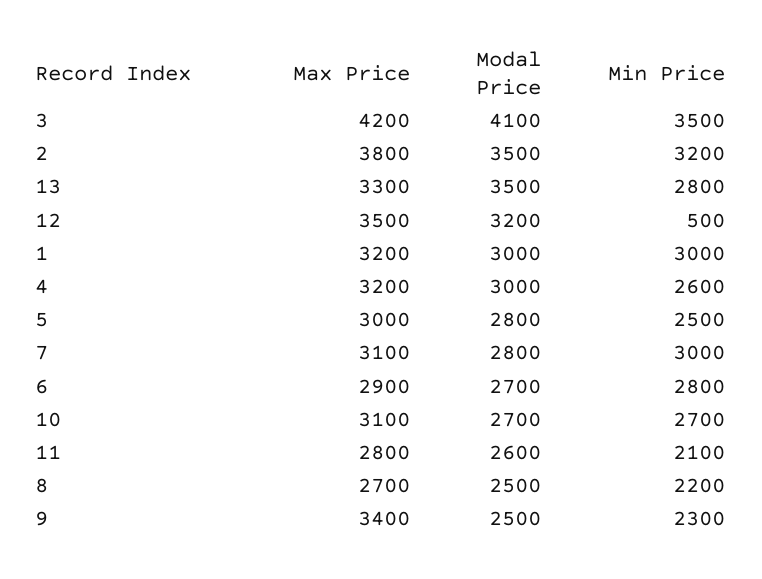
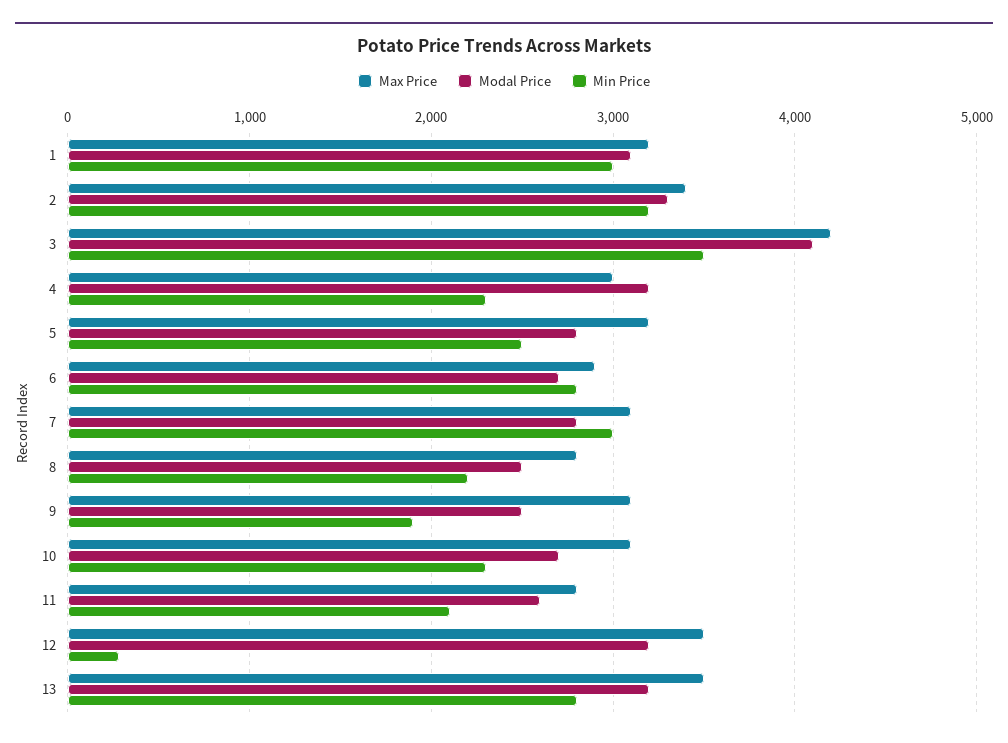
  {
    "Max Price": {
      "3": 4200,
-     "2": 3800,
+     "2": 3400,
-     "13": 3300,
+     "13": 3500,
      "12": 3500,
      "1": 3200,
-     "4": 3200,
+     "4": 3000,
-     "5": 3000,
+     "5": 3200,
      "7": 3100,
      "6": 2900,
      "10": 3100,
      "11": 2800,
-     "8": 2700,
+     "8": 2800,
-     "9": 3400
+     "9": 3100
    },
    "Modal Price": {
      "3": 4100,
-     "2": 3500,
+     "2": 3300,
-     "13": 3500,
+     "13": 3200,
      "12": 3200,
-     "1": 3000,
+     "1": 3100,
-     "4": 3000,
+     "4": 3200,
      "5": 2800,
      "7": 2800,
      "6": 2700,
      "10": 2700,
      "11": 2600,
      "8": 2500,
      "9": 2500
    },
    "Min Price": {
      "3": 3500,
      "2": 3200,
      "13": 2800,
-     "12": 500,
+     "12": 300,
      "1": 3000,
-     "4": 2600,
+     "4": 2300,
      "5": 2500,
      "7": 3000,
      "6": 2800,
-     "10": 2700,
+     "10": 2300,
      "11": 2100,
      "8": 2200,
-     "9": 2300
+     "9": 1900
    }
  }

